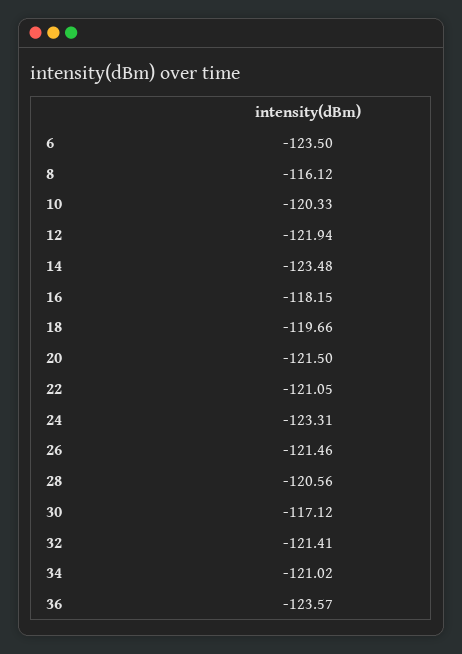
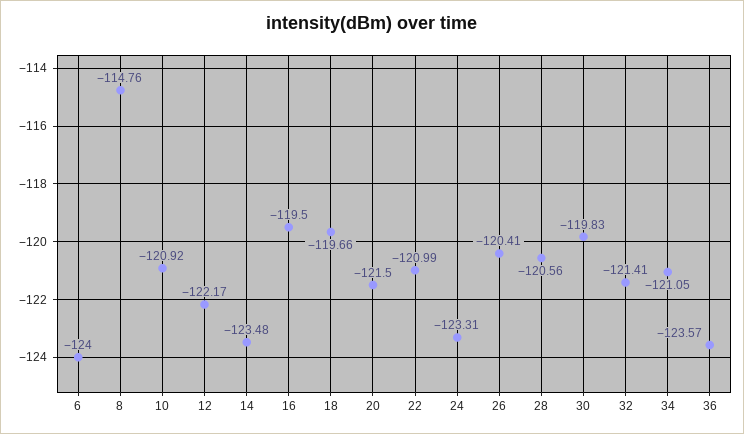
  {
-   "6": -123.5,
+   "6": -124,
-   "8": -116.12,
+   "8": -114.76,
-   "10": -120.33,
+   "10": -120.92,
-   "12": -121.94,
+   "12": -122.17,
    "14": -123.48,
-   "16": -118.15,
+   "16": -119.5,
    "18": -119.66,
    "20": -121.5,
-   "22": -121.05,
+   "22": -120.99,
    "24": -123.31,
-   "26": -121.46,
+   "26": -120.41,
    "28": -120.56,
-   "30": -117.12,
+   "30": -119.83,
    "32": -121.41,
-   "34": -121.02,
+   "34": -121.05,
    "36": -123.57
  }

